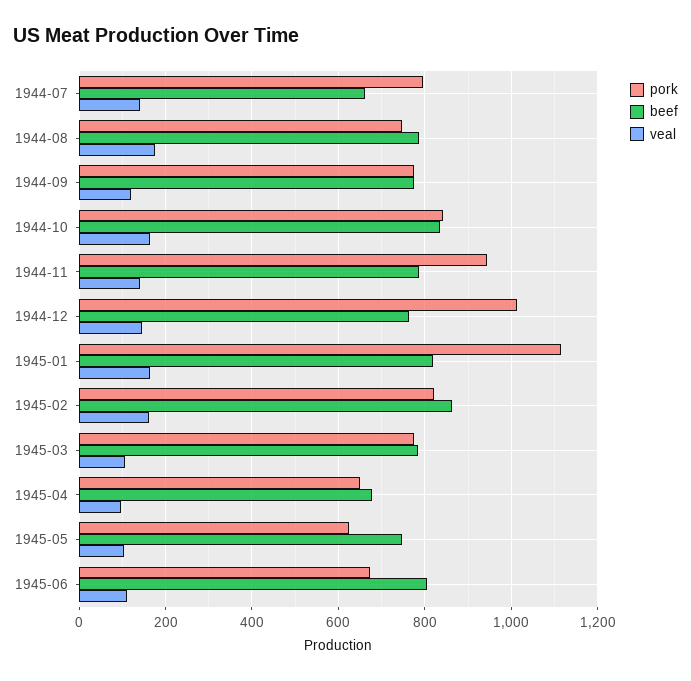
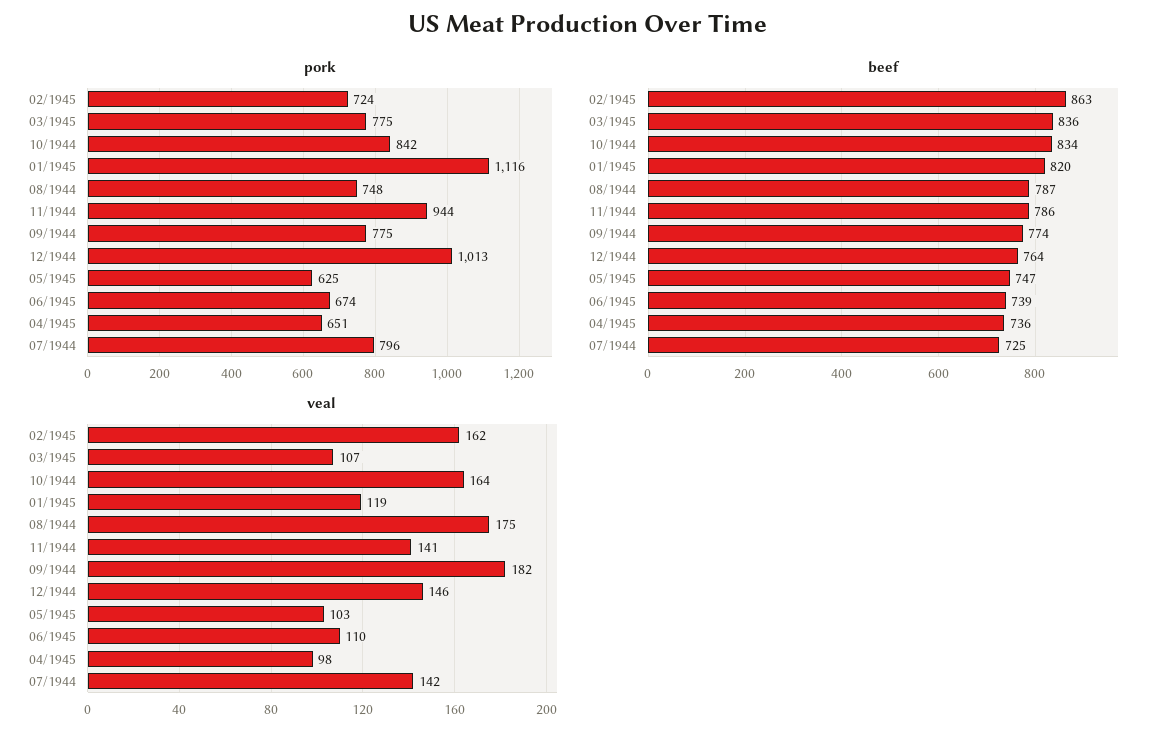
  {
    "pork": {
      "1944-07": 796,
      "1944-08": 748,
      "1944-09": 775,
      "1944-10": 842,
      "1944-11": 944,
      "1944-12": 1013,
      "1945-01": 1116,
-     "1945-02": 820,
+     "1945-02": 724,
      "1945-03": 775,
      "1945-04": 651,
      "1945-05": 625,
      "1945-06": 674
    },
    "beef": {
-     "1944-07": 660,
+     "1944-07": 725,
      "1944-08": 787,
      "1944-09": 774,
      "1944-10": 834,
      "1944-11": 786,
      "1944-12": 764,
      "1945-01": 820,
      "1945-02": 863,
-     "1945-03": 780,
+     "1945-03": 836,
-     "1945-04": 680,
+     "1945-04": 736,
      "1945-05": 747,
-     "1945-06": 800
+     "1945-06": 739
    },
    "veal": {
      "1944-07": 142,
      "1944-08": 175,
-     "1944-09": 120,
+     "1944-09": 182,
      "1944-10": 164,
      "1944-11": 141,
      "1944-12": 146,
-     "1945-01": 160,
+     "1945-01": 119,
      "1945-02": 162,
      "1945-03": 107,
      "1945-04": 98,
      "1945-05": 103,
      "1945-06": 110
    }
  }

